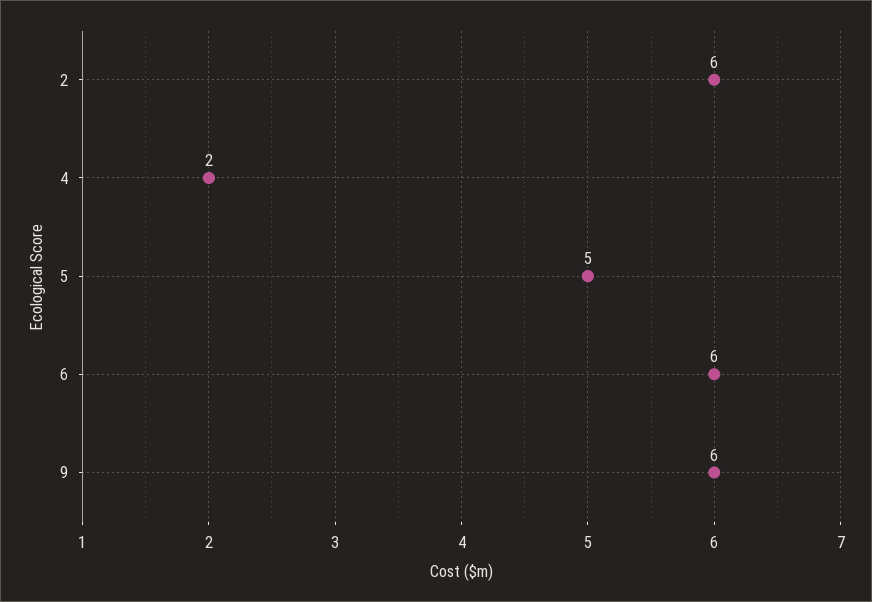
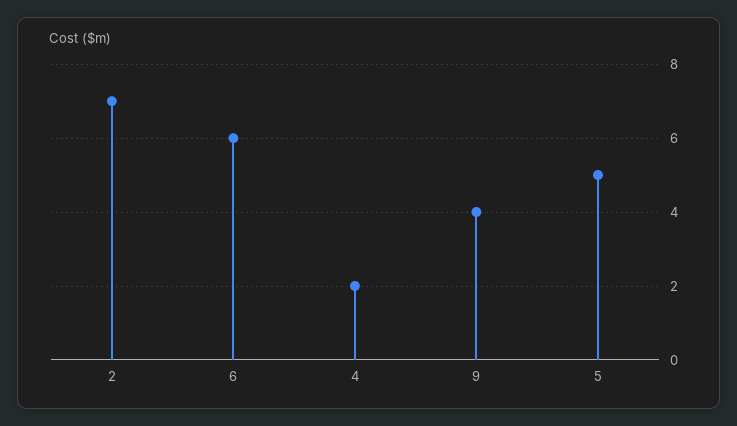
  {
-   "2": 6,
+   "2": 7,
    "4": 2,
    "5": 5,
    "6": 6,
-   "9": 6
+   "9": 4
  }

